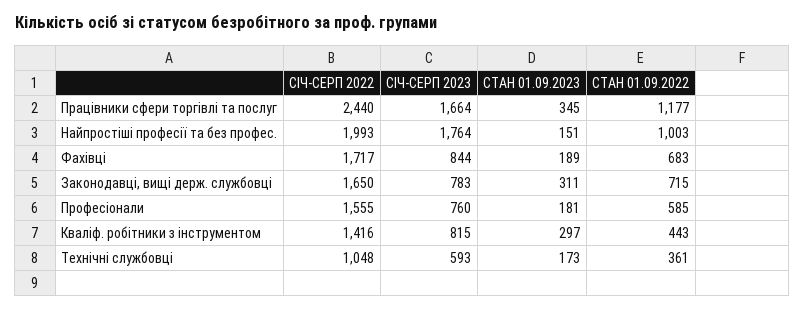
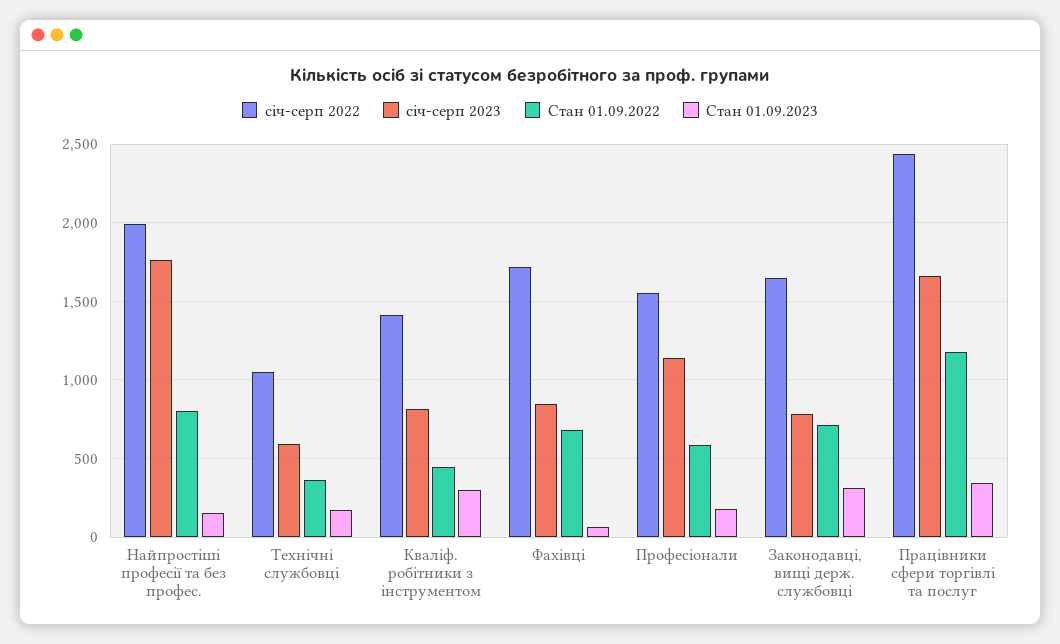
  {
    "СІЧ-СЕРП 2022": {
      "Працівники сфери торгівлі та послуг": 2440,
      "Найпростіші професії та без профес.": 1993,
      "Фахівці": 1717,
      "Законодавці, вищі держ. службовці": 1650,
      "Професіонали": 1555,
      "Кваліф. робітники з інструментом": 1416,
      "Технічні службовці": 1048
    },
    "СІЧ-СЕРП 2023": {
      "Працівники сфери торгівлі та послуг": 1664,
      "Найпростіші професії та без профес.": 1764,
      "Фахівці": 844,
      "Законодавці, вищі держ. службовці": 783,
-     "Професіонали": 760,
+     "Професіонали": 1150,
      "Кваліф. робітники з інструментом": 815,
      "Технічні службовці": 593
    },
    "СТАН 01.09.2023": {
      "Працівники сфери торгівлі та послуг": 345,
      "Найпростіші професії та без профес.": 151,
-     "Фахівці": 189,
+     "Фахівці": 50,
      "Законодавці, вищі держ. службовці": 311,
      "Професіонали": 181,
      "Кваліф. робітники з інструментом": 297,
      "Технічні службовці": 173
    },
    "СТАН 01.09.2022": {
      "Працівники сфери торгівлі та послуг": 1177,
-     "Найпростіші професії та без профес.": 1003,
+     "Найпростіші професії та без профес.": 800,
      "Фахівці": 683,
      "Законодавці, вищі держ. службовці": 715,
      "Професіонали": 585,
      "Кваліф. робітники з інструментом": 443,
      "Технічні службовці": 361
    }
  }

